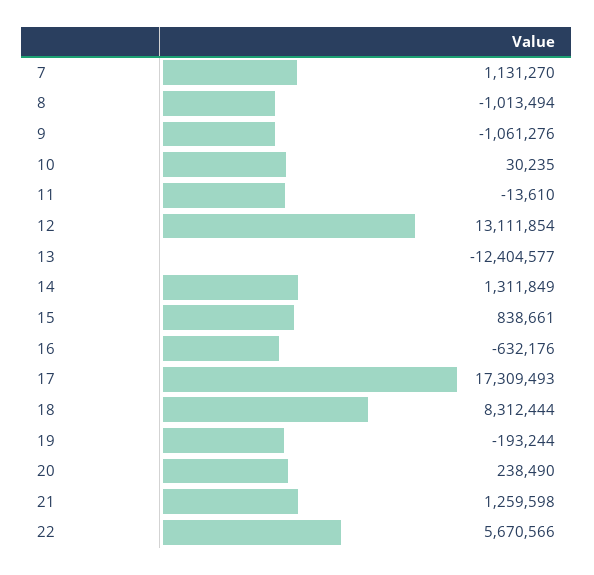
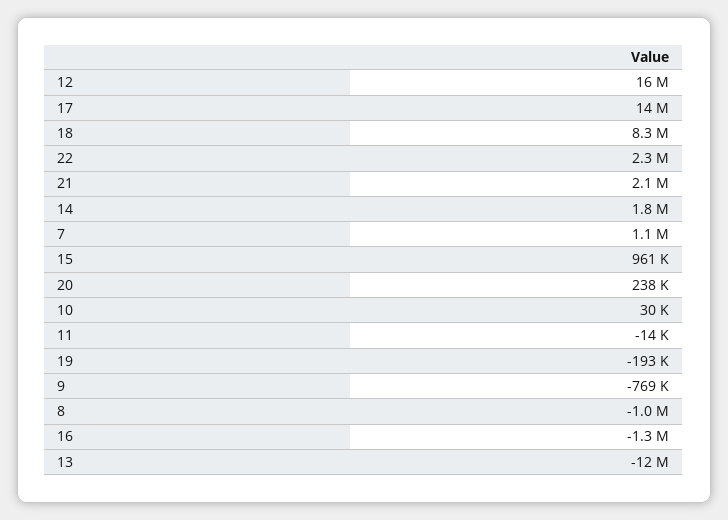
  {
    "7": 1131270,
    "8": -1013494,
-   "9": -1061276,
+   "9": -769000,
    "10": 30235,
    "11": -13610,
-   "12": 13111854,
+   "12": 16000000,
    "13": -12404577,
-   "14": 1311849,
+   "14": 1800000,
-   "15": 838661,
+   "15": 961000,
-   "16": -632176,
+   "16": -1300000,
-   "17": 17309493,
+   "17": 14000000,
    "18": 8312444,
    "19": -193244,
    "20": 238490,
-   "21": 1259598,
+   "21": 2100000,
-   "22": 5670566
+   "22": 2300000
  }

